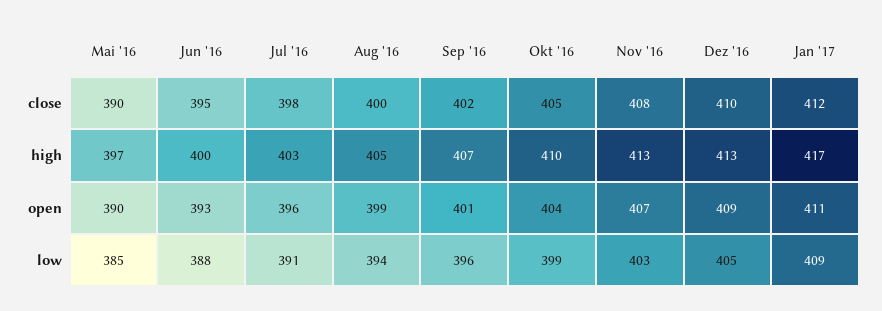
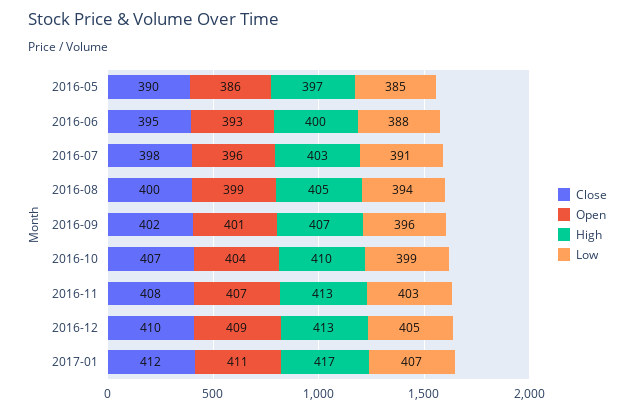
  {
    "close": {
      "Mai '16": 390,
      "Jun '16": 395,
      "Jul '16": 398,
      "Aug '16": 400,
      "Sep '16": 402,
-     "Okt '16": 405,
+     "Okt '16": 407,
      "Nov '16": 408,
      "Dez '16": 410,
      "Jan '17": 412
    },
    "high": {
      "Mai '16": 397,
      "Jun '16": 400,
      "Jul '16": 403,
      "Aug '16": 405,
      "Sep '16": 407,
      "Okt '16": 410,
      "Nov '16": 413,
      "Dez '16": 413,
      "Jan '17": 417
    },
    "open": {
-     "Mai '16": 390,
+     "Mai '16": 386,
      "Jun '16": 393,
      "Jul '16": 396,
      "Aug '16": 399,
      "Sep '16": 401,
      "Okt '16": 404,
      "Nov '16": 407,
      "Dez '16": 409,
      "Jan '17": 411
    },
    "low": {
      "Mai '16": 385,
      "Jun '16": 388,
      "Jul '16": 391,
      "Aug '16": 394,
      "Sep '16": 396,
      "Okt '16": 399,
      "Nov '16": 403,
      "Dez '16": 405,
-     "Jan '17": 409
+     "Jan '17": 407
    }
  }

